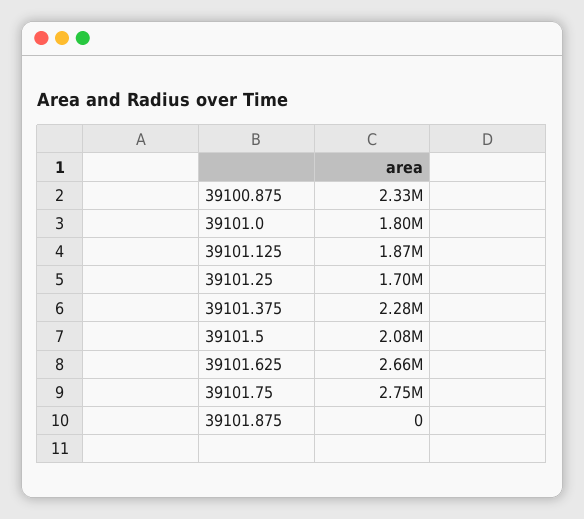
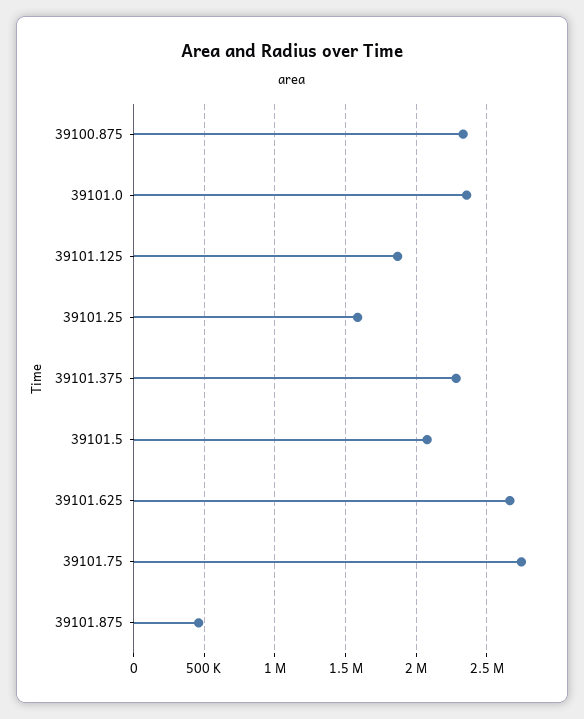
  {
    "39100.875": 2330000,
-   "39101.0": 1800000,
+   "39101.0": 2350000,
    "39101.125": 1870000,
-   "39101.25": 1700000,
+   "39101.25": 1600000,
    "39101.375": 2280000,
    "39101.5": 2080000,
    "39101.625": 2660000,
    "39101.75": 2750000,
-   "39101.875": 0
+   "39101.875": 450000
  }

